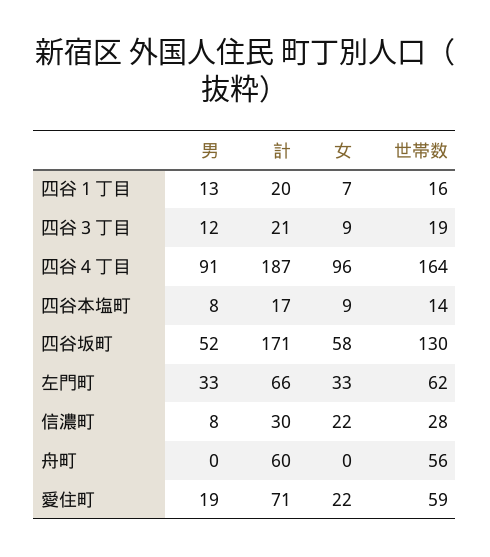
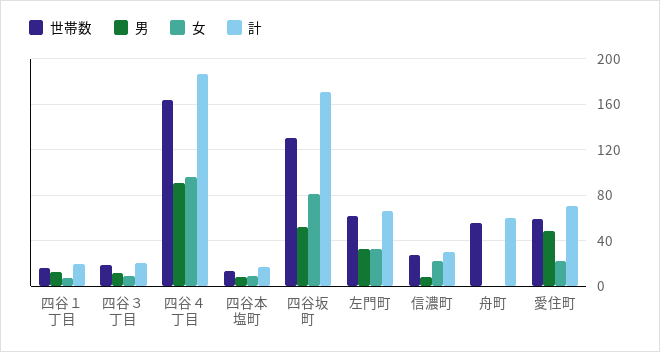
  {
    "男": {
      "四谷１丁目": 13,
      "四谷３丁目": 12,
      "四谷４丁目": 91,
      "四谷本塩町": 8,
      "四谷坂町": 52,
      "左門町": 33,
      "信濃町": 8,
      "舟町": 0,
-     "愛住町": 19
+     "愛住町": 50
    },
    "計": {
      "四谷１丁目": 20,
      "四谷３丁目": 21,
      "四谷４丁目": 187,
      "四谷本塩町": 17,
      "四谷坂町": 171,
      "左門町": 66,
      "信濃町": 30,
      "舟町": 60,
      "愛住町": 71
    },
    "女": {
      "四谷１丁目": 7,
      "四谷３丁目": 9,
      "四谷４丁目": 96,
      "四谷本塩町": 9,
-     "四谷坂町": 58,
+     "四谷坂町": 80,
      "左門町": 33,
      "信濃町": 22,
      "舟町": 0,
      "愛住町": 22
    },
    "世帯数": {
      "四谷１丁目": 16,
      "四谷３丁目": 19,
      "四谷４丁目": 164,
      "四谷本塩町": 14,
      "四谷坂町": 130,
      "左門町": 62,
      "信濃町": 28,
      "舟町": 56,
      "愛住町": 59
    }
  }

